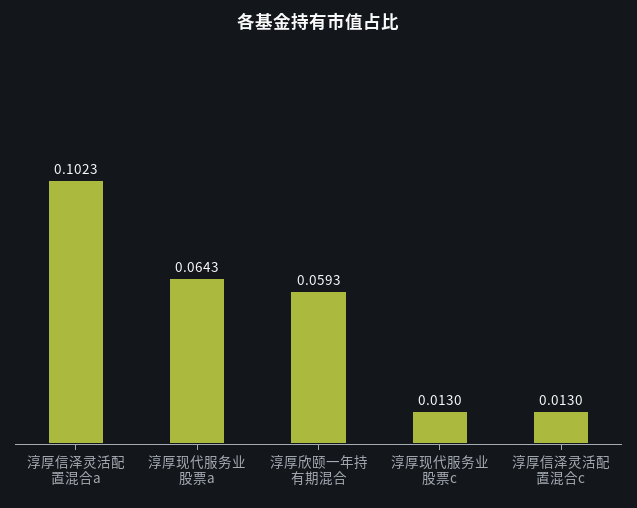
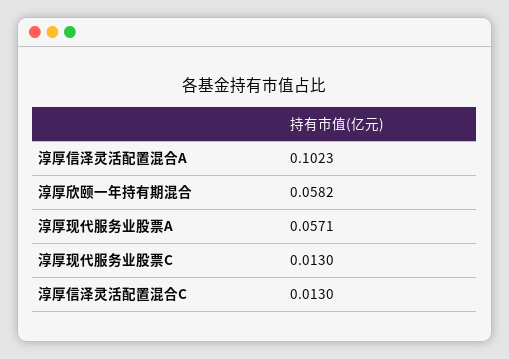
  {
    "淳厚信泽灵活配置混合a": 0.1023,
-   "淳厚现代服务业股票a": 0.0643,
+   "淳厚现代服务业股票a": 0.0571,
-   "淳厚欣颐一年持有期混合": 0.0593,
+   "淳厚欣颐一年持有期混合": 0.0582,
    "淳厚现代服务业股票c": 0.013,
    "淳厚信泽灵活配置混合c": 0.013
  }

